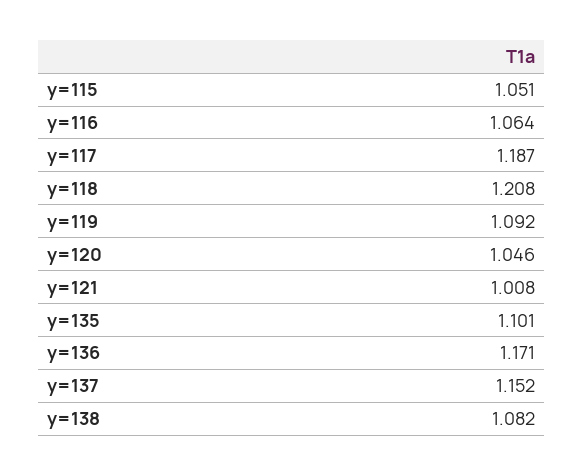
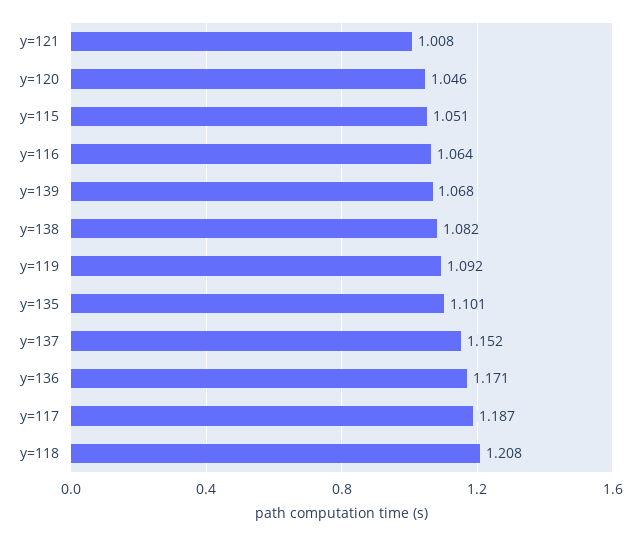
  {
    "y=115": 1.051,
    "y=116": 1.064,
    "y=117": 1.187,
    "y=118": 1.208,
    "y=119": 1.092,
    "y=120": 1.046,
    "y=121": 1.008,
    "y=135": 1.101,
    "y=136": 1.171,
    "y=137": 1.152,
-   "y=138": 1.082
+   "y=138": 1.082,
+   "y=139": 1.068
  }

